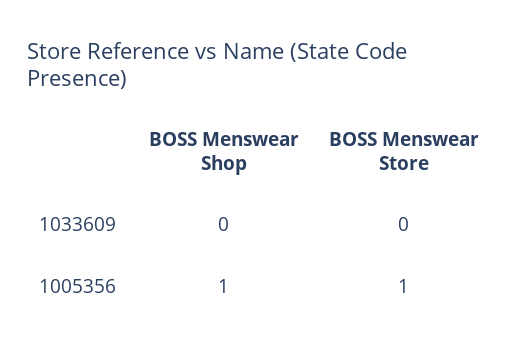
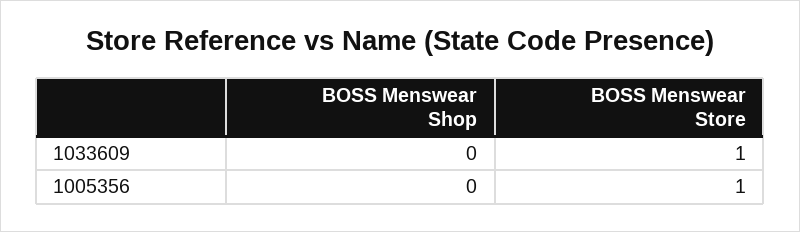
  {
    "BOSS Menswear Shop": {
      "1033609": 0,
-     "1005356": 1
+     "1005356": 0
    },
    "BOSS Menswear Store": {
-     "1033609": 0,
+     "1033609": 1,
      "1005356": 1
    }
  }

